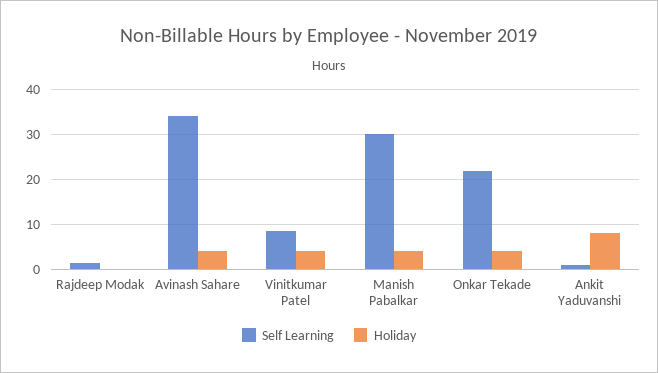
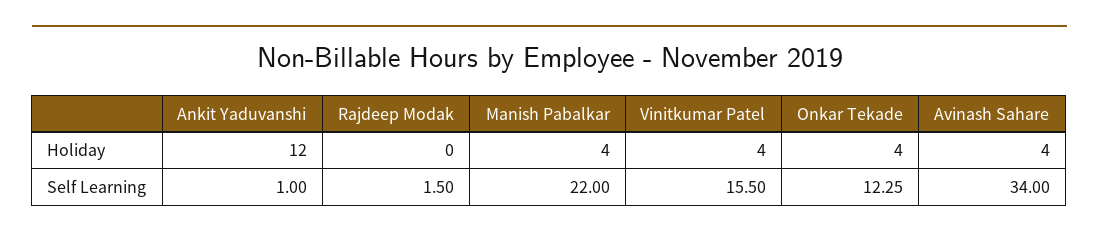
  {
    "Self Learning": {
      "Rajdeep Modak": 1.5,
      "Avinash Sahare": 34,
-     "Vinitkumar Patel": 8,
+     "Vinitkumar Patel": 15.5,
-     "Manish Pabalkar": 30,
+     "Manish Pabalkar": 22,
-     "Onkar Tekade": 22,
+     "Onkar Tekade": 12.25,
      "Ankit Yaduvanshi": 1
    },
    "Holiday": {
      "Rajdeep Modak": 0,
      "Avinash Sahare": 4,
      "Vinitkumar Patel": 4,
      "Manish Pabalkar": 4,
      "Onkar Tekade": 4,
-     "Ankit Yaduvanshi": 8
+     "Ankit Yaduvanshi": 12
    }
  }

